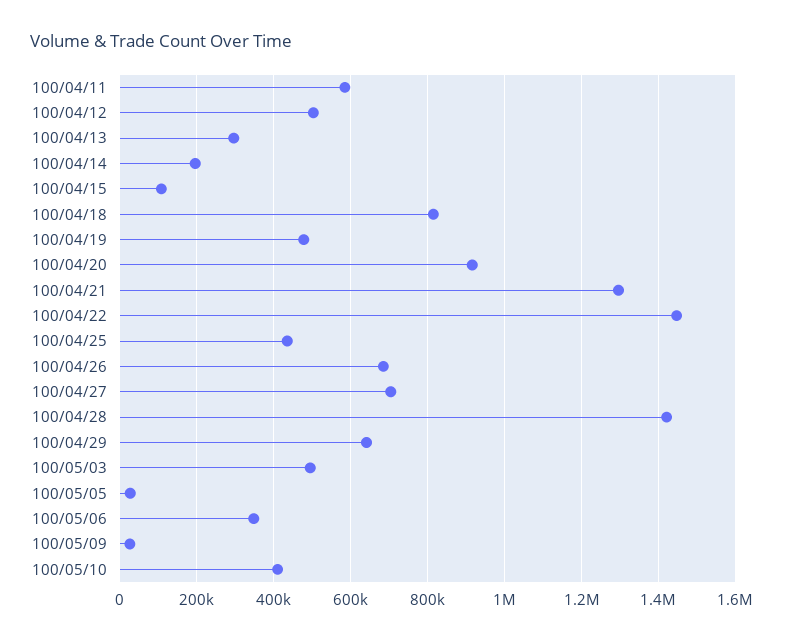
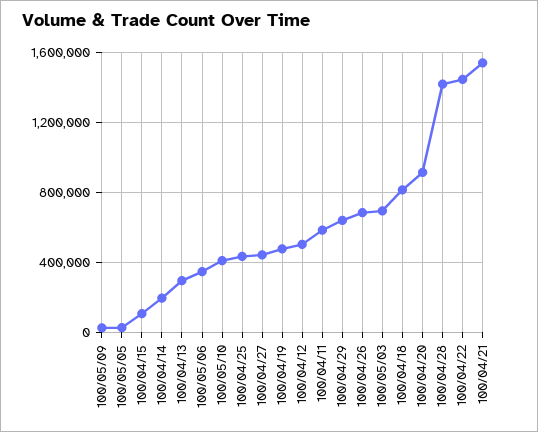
  {
    "100/04/11": 580000,
    "100/04/12": 500000,
    "100/04/13": 300000,
    "100/04/14": 200000,
    "100/04/15": 100000,
    "100/04/18": 820000,
    "100/04/19": 480000,
    "100/04/20": 920000,
-   "100/04/21": 1300000,
+   "100/04/21": 1550000,
    "100/04/22": 1440000,
    "100/04/25": 440000,
    "100/04/26": 680000,
-   "100/04/27": 700000,
+   "100/04/27": 450000,
    "100/04/28": 1420000,
    "100/04/29": 640000,
-   "100/05/03": 500000,
+   "100/05/03": 700000,
    "100/05/05": 20000,
    "100/05/06": 340000,
    "100/05/09": 20000,
    "100/05/10": 420000
  }

